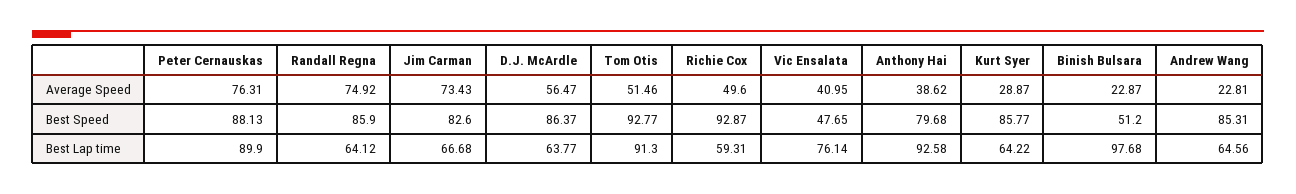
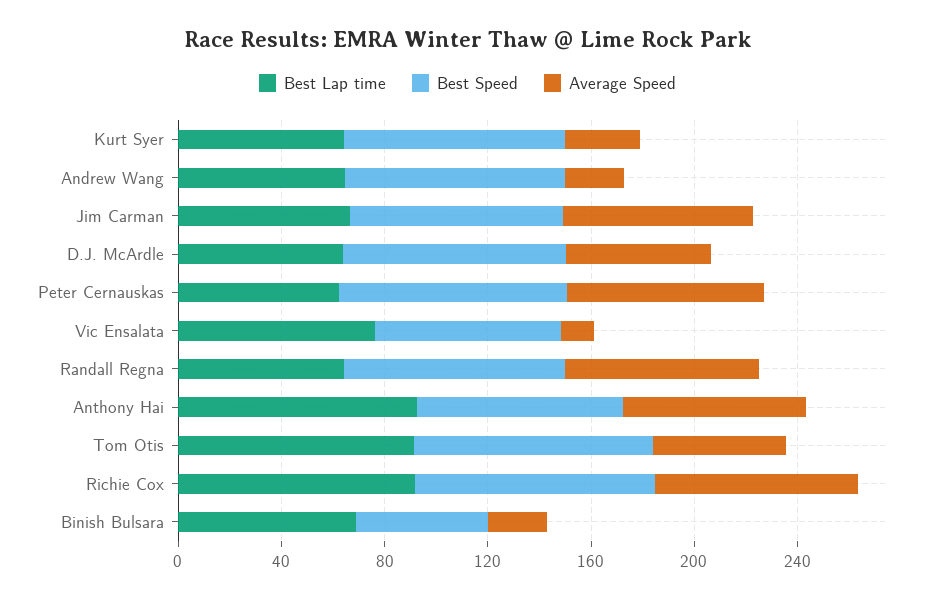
  {
    "Average Speed": {
      "Peter Cernauskas": 76.31,
      "Randall Regna": 74.92,
      "Jim Carman": 73.43,
      "D.J. McArdle": 56.47,
      "Tom Otis": 51.46,
-     "Richie Cox": 49.6,
+     "Richie Cox": 80,
-     "Vic Ensalata": 40.95,
+     "Vic Ensalata": 10,
-     "Anthony Hai": 38.62,
+     "Anthony Hai": 70,
      "Kurt Syer": 28.87,
      "Binish Bulsara": 22.87,
      "Andrew Wang": 22.81
    },
    "Best Speed": {
      "Peter Cernauskas": 88.13,
      "Randall Regna": 85.9,
      "Jim Carman": 82.6,
      "D.J. McArdle": 86.37,
      "Tom Otis": 92.77,
      "Richie Cox": 92.87,
-     "Vic Ensalata": 47.65,
+     "Vic Ensalata": 70,
      "Anthony Hai": 79.68,
      "Kurt Syer": 85.77,
      "Binish Bulsara": 51.2,
      "Andrew Wang": 85.31
    },
    "Best Lap time": {
-     "Peter Cernauskas": 89.9,
+     "Peter Cernauskas": 60,
      "Randall Regna": 64.12,
      "Jim Carman": 66.68,
      "D.J. McArdle": 63.77,
      "Tom Otis": 91.3,
-     "Richie Cox": 59.31,
+     "Richie Cox": 90,
      "Vic Ensalata": 76.14,
      "Anthony Hai": 92.58,
      "Kurt Syer": 64.22,
-     "Binish Bulsara": 97.68,
+     "Binish Bulsara": 70,
      "Andrew Wang": 64.56
    }
  }

